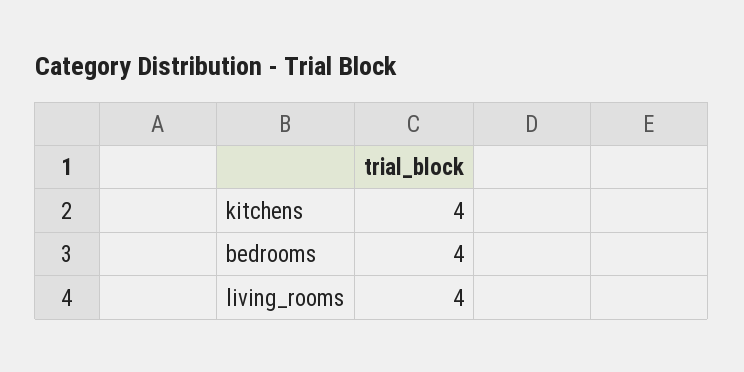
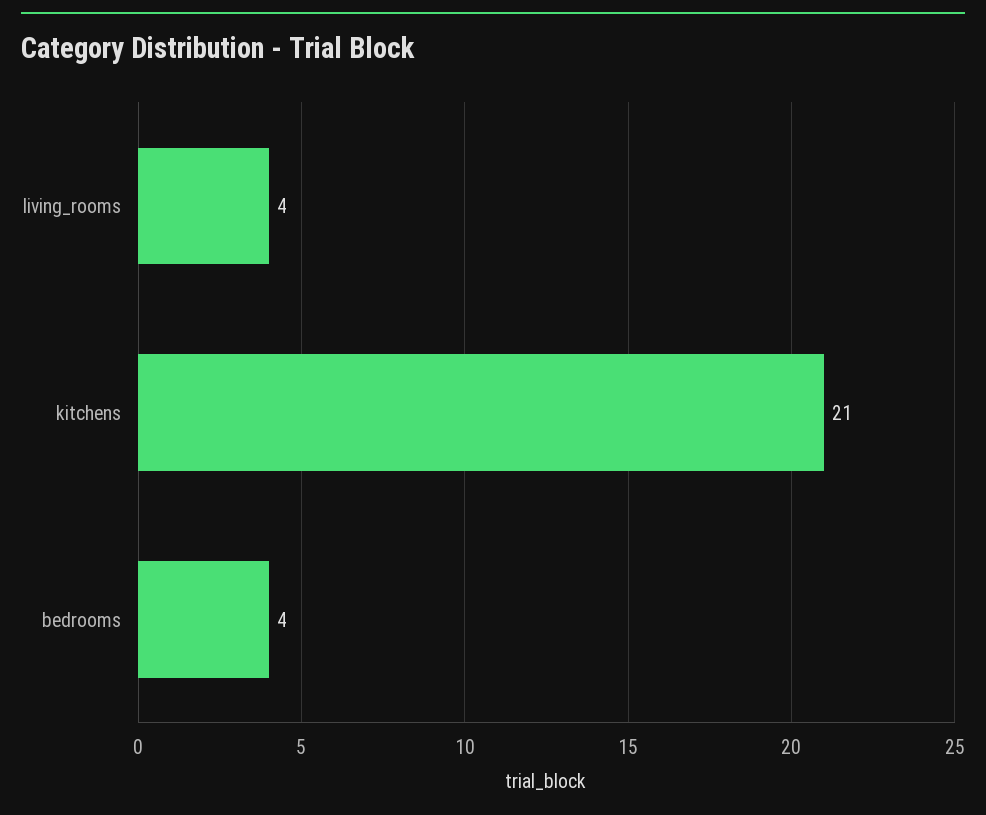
  {
-   "kitchens": 4,
+   "kitchens": 21,
    "bedrooms": 4,
    "living_rooms": 4
  }

